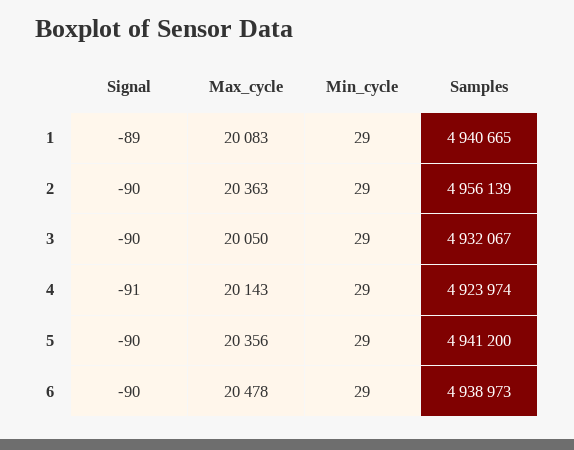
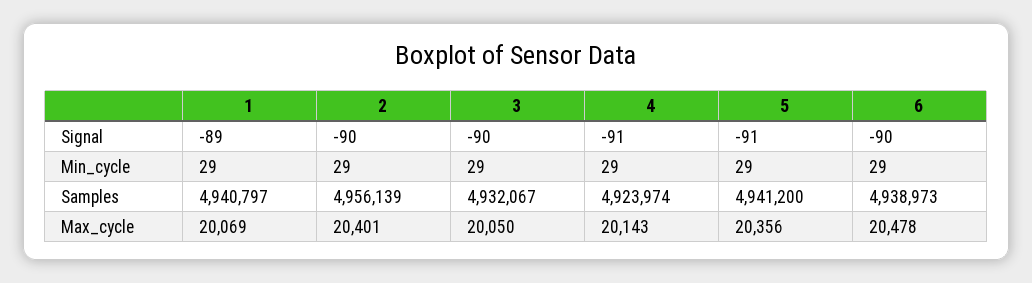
  {
    "Signal": {
      "1": -89,
      "2": -90,
      "3": -90,
      "4": -91,
-     "5": -90,
+     "5": -91,
      "6": -90
    },
    "Max_cycle": {
-     "1": 20083,
+     "1": 20069,
-     "2": 20363,
+     "2": 20401,
      "3": 20050,
      "4": 20143,
      "5": 20356,
      "6": 20478
    },
    "Min_cycle": {
      "1": 29,
      "2": 29,
      "3": 29,
      "4": 29,
      "5": 29,
      "6": 29
    },
    "Samples": {
-     "1": 4940665,
+     "1": 4940797,
      "2": 4956139,
      "3": 4932067,
      "4": 4923974,
      "5": 4941200,
      "6": 4938973
    }
  }

